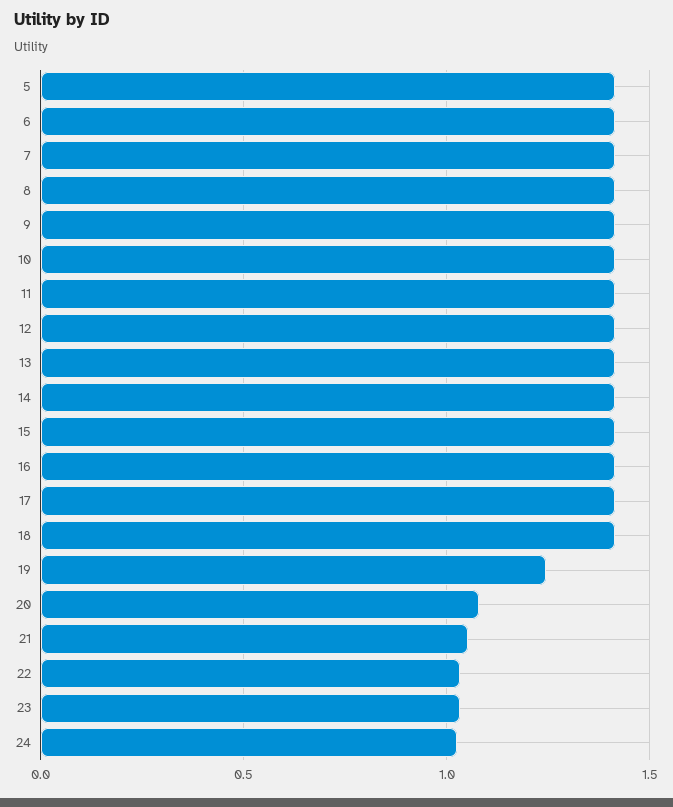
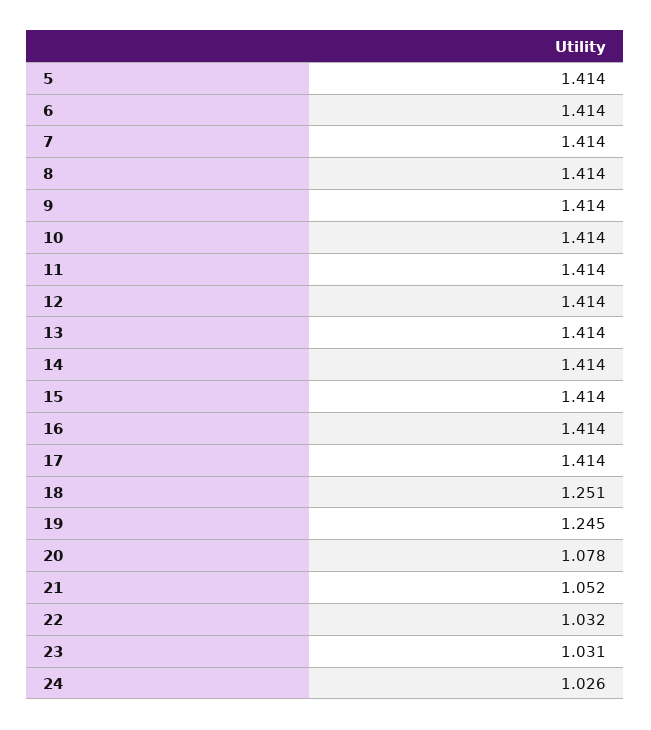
  {
    "5": 1.414,
    "6": 1.414,
    "7": 1.414,
    "8": 1.414,
    "9": 1.414,
    "10": 1.414,
    "11": 1.414,
    "12": 1.414,
    "13": 1.414,
    "14": 1.414,
    "15": 1.414,
    "16": 1.414,
    "17": 1.414,
-   "18": 1.4,
+   "18": 1.251,
    "19": 1.245,
    "20": 1.078,
    "21": 1.052,
    "22": 1.032,
    "23": 1.031,
    "24": 1.026
  }

